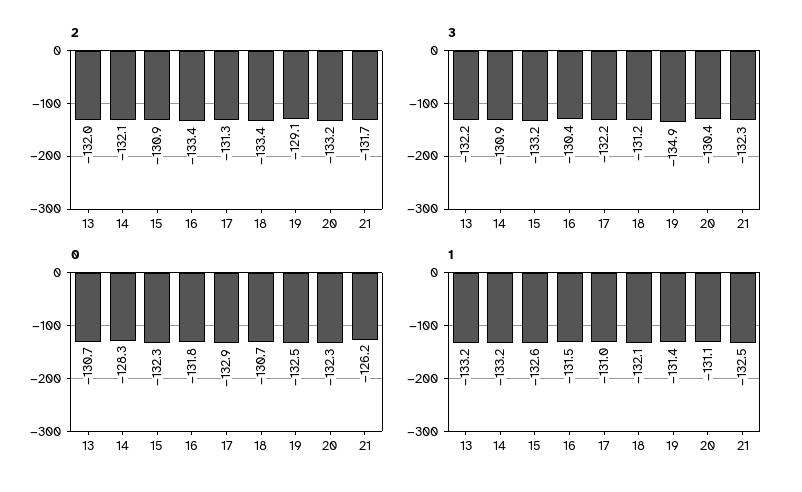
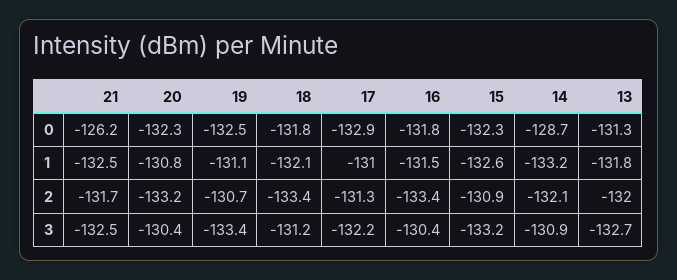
  {
    "2": {
      "13": -132,
      "14": -132.1,
      "15": -130.9,
      "16": -133.4,
      "17": -131.3,
      "18": -133.4,
-     "19": -129.1,
+     "19": -130.7,
      "20": -133.2,
      "21": -131.7
    },
    "3": {
-     "13": -132.2,
+     "13": -132.7,
      "14": -130.9,
      "15": -133.2,
      "16": -130.4,
      "17": -132.2,
      "18": -131.2,
-     "19": -134.9,
+     "19": -133.4,
      "20": -130.4,
-     "21": -132.3
+     "21": -132.5
    },
    "0": {
-     "13": -130.7,
+     "13": -131.3,
-     "14": -128.3,
+     "14": -128.7,
      "15": -132.3,
      "16": -131.8,
      "17": -132.9,
-     "18": -130.7,
+     "18": -131.8,
      "19": -132.5,
      "20": -132.3,
      "21": -126.2
    },
    "1": {
-     "13": -133.2,
+     "13": -131.8,
      "14": -133.2,
      "15": -132.6,
      "16": -131.5,
      "17": -131,
      "18": -132.1,
-     "19": -131.4,
+     "19": -131.1,
-     "20": -131.1,
+     "20": -130.8,
      "21": -132.5
    }
  }

